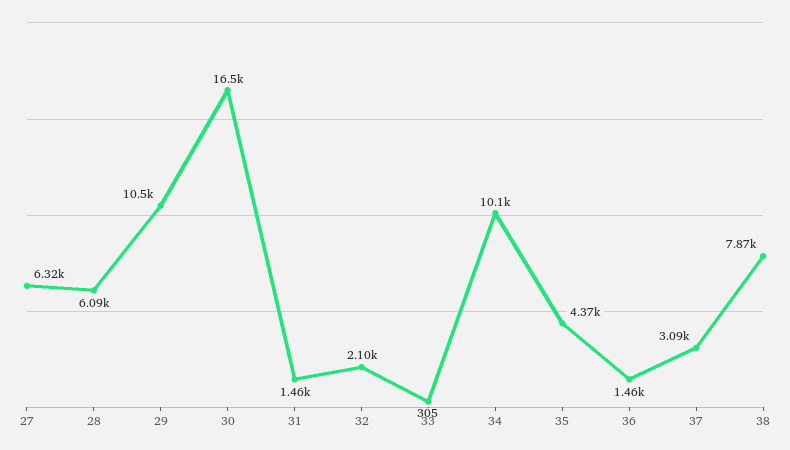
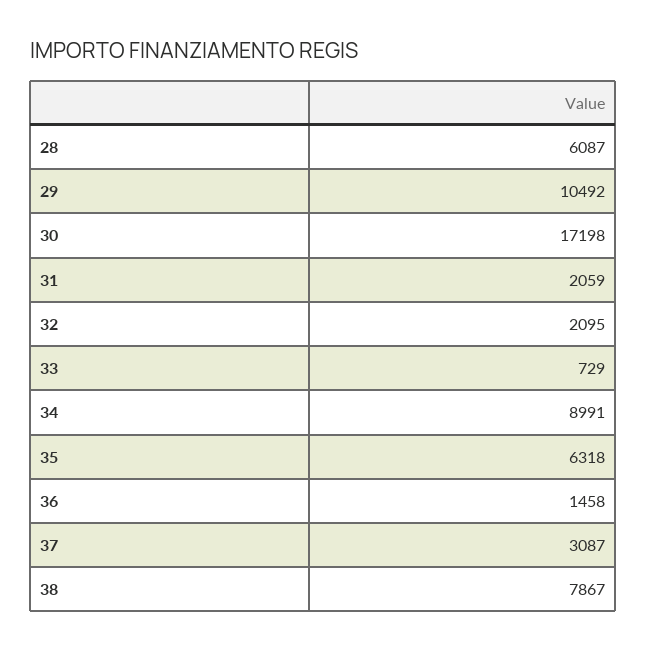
  {
-   "27": 6320,
    "28": 6087,
    "29": 10492,
-   "30": 16500,
+   "30": 17198,
-   "31": 1460,
+   "31": 2059,
    "32": 2095,
-   "33": 305,
+   "33": 729,
-   "34": 10100,
+   "34": 8991,
-   "35": 4370,
+   "35": 6318,
    "36": 1458,
    "37": 3087,
    "38": 7867
  }

